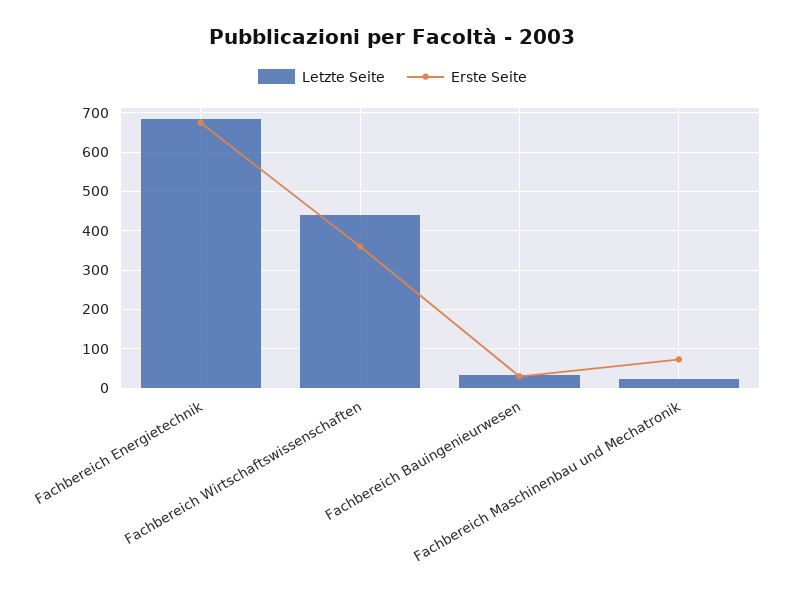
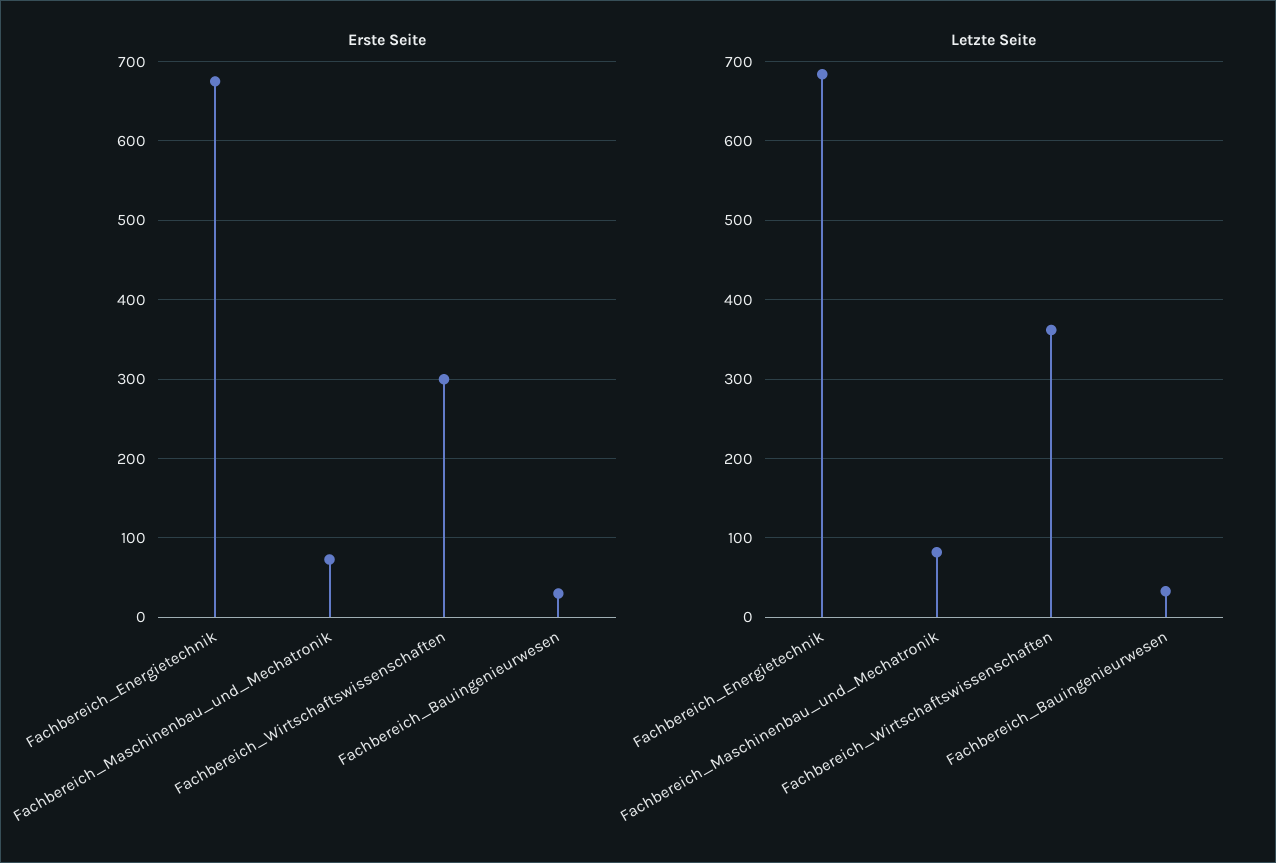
  {
    "Letzte Seite": {
      "Fachbereich Energietechnik": 680,
-     "Fachbereich Wirtschaftswissenschaften": 440,
+     "Fachbereich Wirtschaftswissenschaften": 360,
      "Fachbereich Bauingenieurwesen": 30,
-     "Fachbereich Maschinenbau und Mechatronik": 20
+     "Fachbereich Maschinenbau und Mechatronik": 80
    },
    "Erste Seite": {
      "Fachbereich Energietechnik": 680,
-     "Fachbereich Wirtschaftswissenschaften": 360,
+     "Fachbereich Wirtschaftswissenschaften": 300,
      "Fachbereich Bauingenieurwesen": 30,
      "Fachbereich Maschinenbau und Mechatronik": 70
    }
  }

